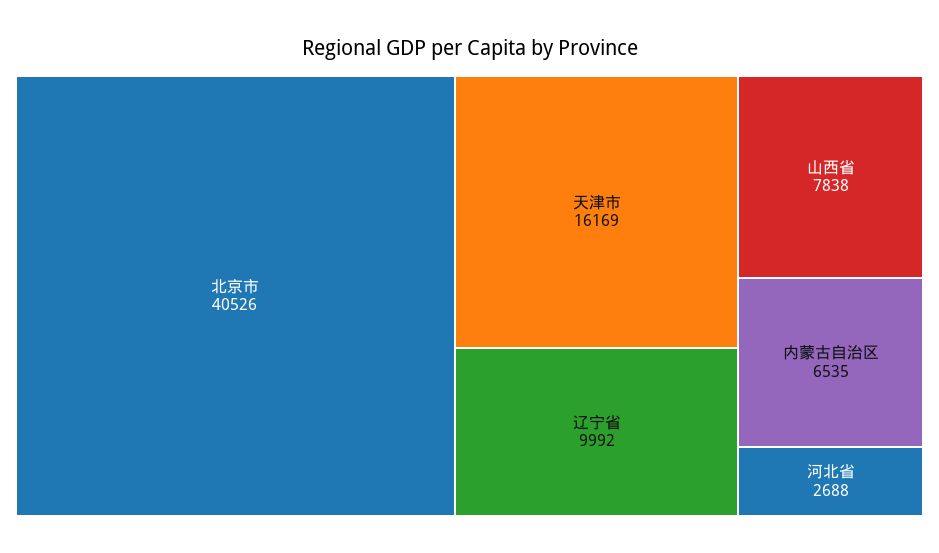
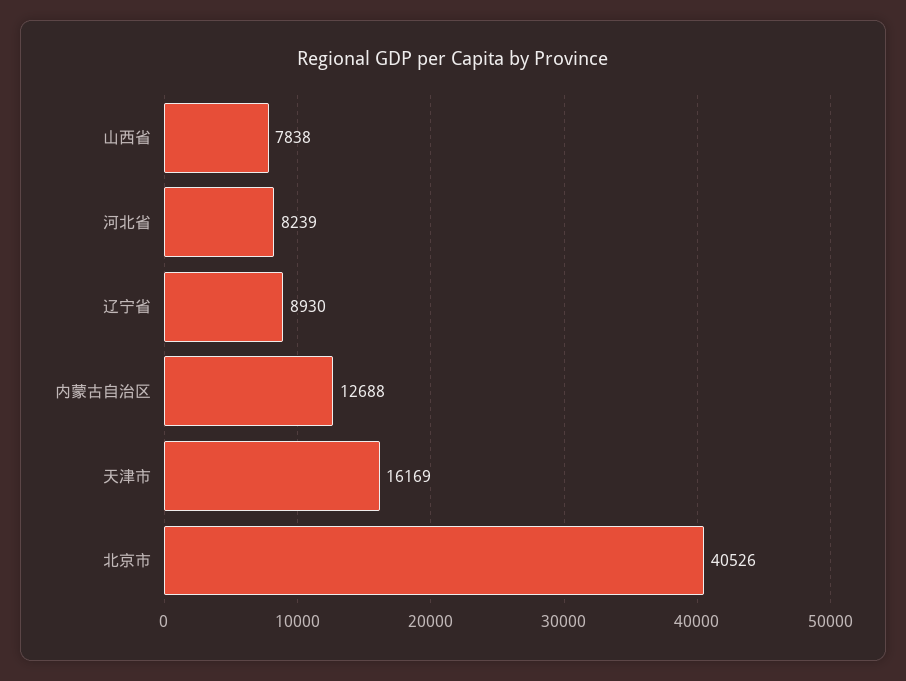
  {
    "北京市": 40526,
    "天津市": 16169,
-   "辽宁省": 9992,
+   "辽宁省": 8930,
    "山西省": 7838,
-   "内蒙古自治区": 6535,
+   "内蒙古自治区": 12688,
-   "河北省": 2688
+   "河北省": 8239
  }

